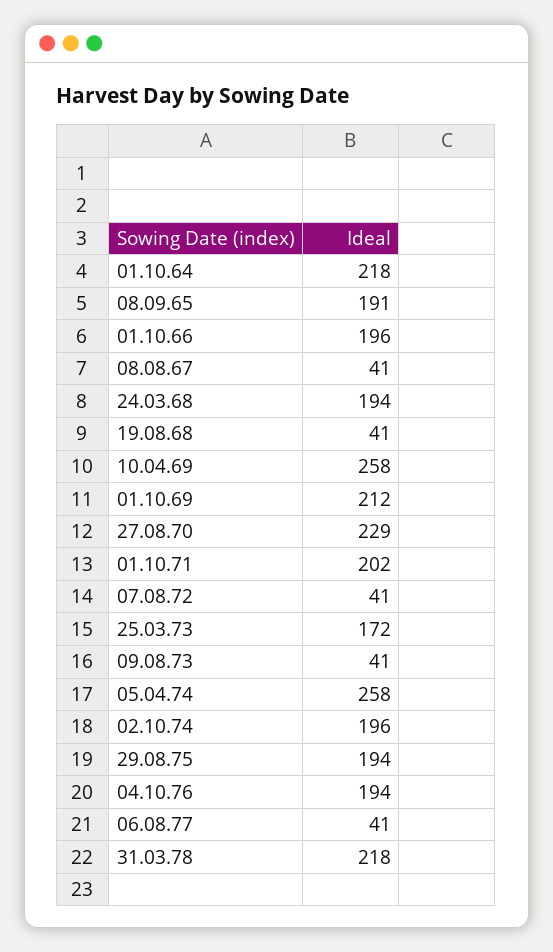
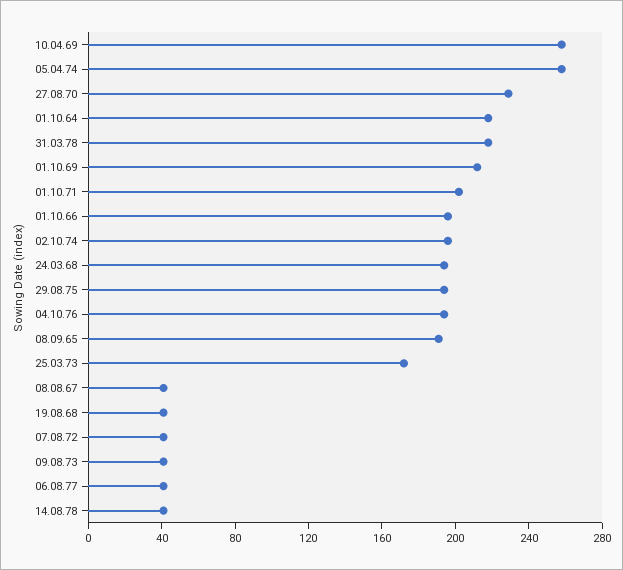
  {
    "01.10.64": 218,
    "08.09.65": 191,
    "01.10.66": 196,
    "08.08.67": 41,
    "24.03.68": 194,
    "19.08.68": 41,
    "10.04.69": 258,
    "01.10.69": 212,
    "27.08.70": 229,
    "01.10.71": 202,
    "07.08.72": 41,
    "25.03.73": 172,
    "09.08.73": 41,
    "05.04.74": 258,
    "02.10.74": 196,
    "29.08.75": 194,
    "04.10.76": 194,
    "06.08.77": 41,
-   "31.03.78": 218
+   "31.03.78": 218,
+   "14.08.78": 40
  }

